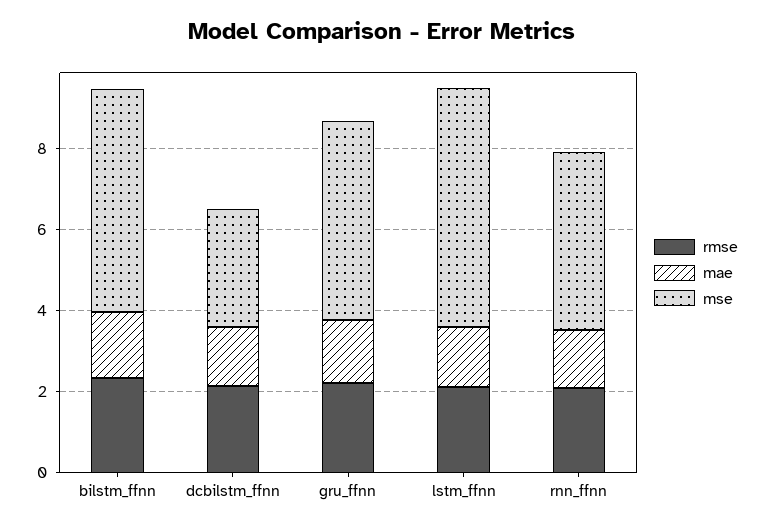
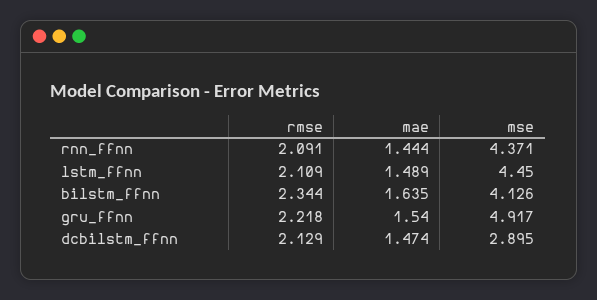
  {
    "rmse": {
      "bilstm_ffnn": 2.344,
      "dcbilstm_ffnn": 2.129,
      "gru_ffnn": 2.218,
      "lstm_ffnn": 2.109,
      "rnn_ffnn": 2.091
    },
    "mae": {
      "bilstm_ffnn": 1.635,
      "dcbilstm_ffnn": 1.474,
      "gru_ffnn": 1.54,
      "lstm_ffnn": 1.489,
      "rnn_ffnn": 1.444
    },
    "mse": {
-     "bilstm_ffnn": 5.5,
+     "bilstm_ffnn": 4.126,
      "dcbilstm_ffnn": 2.895,
      "gru_ffnn": 4.917,
-     "lstm_ffnn": 6,
+     "lstm_ffnn": 4.45,
      "rnn_ffnn": 4.371
    }
  }

